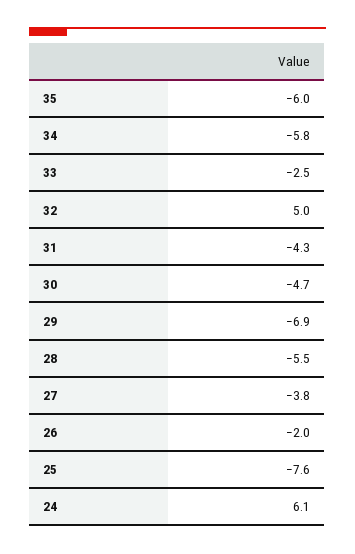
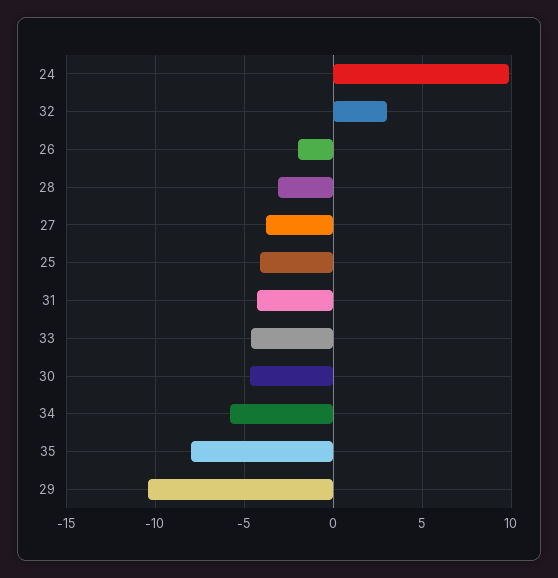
  {
-   "35": -6,
+   "35": -8,
    "34": -5.8,
-   "33": -2.5,
+   "33": -4.5,
-   "32": 5,
+   "32": 3,
    "31": -4.3,
    "30": -4.7,
-   "29": -6.9,
+   "29": -10.5,
-   "28": -5.5,
+   "28": -3,
    "27": -3.8,
    "26": -2,
-   "25": -7.6,
+   "25": -4,
-   "24": 6.1
+   "24": 10
  }

